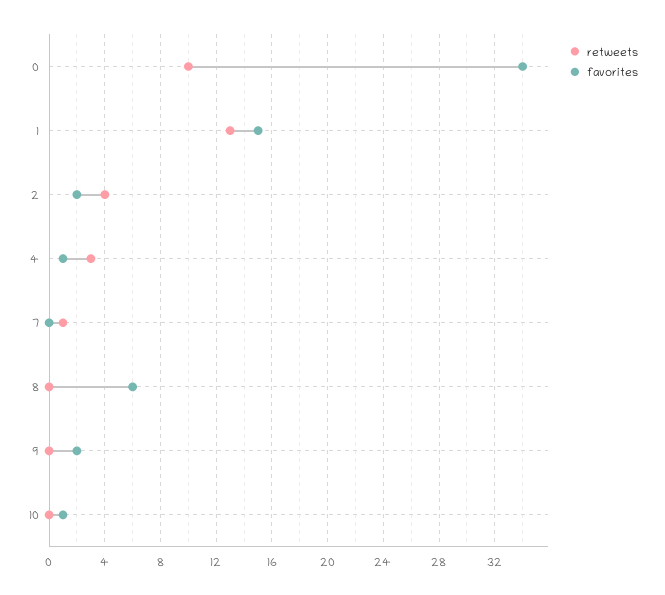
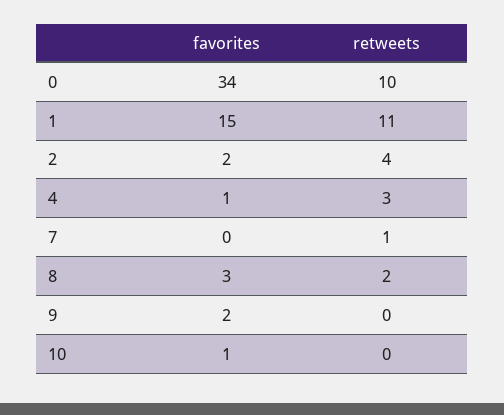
  {
    "retweets": {
      "0": 10,
-     "1": 13,
+     "1": 11,
      "2": 4,
      "4": 3,
      "7": 1,
-     "8": 0,
+     "8": 2,
      "9": 0,
      "10": 0
    },
    "favorites": {
      "0": 34,
      "1": 15,
      "2": 2,
      "4": 1,
      "7": 0,
-     "8": 6,
+     "8": 3,
      "9": 2,
      "10": 1
    }
  }

